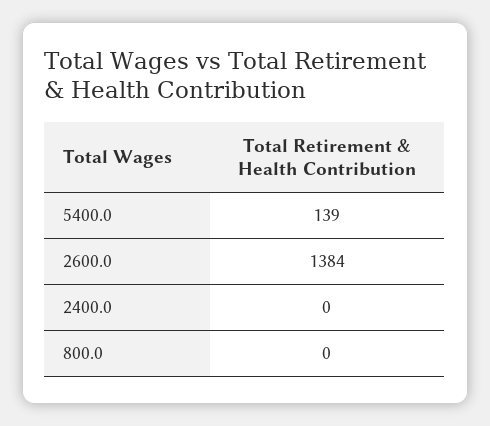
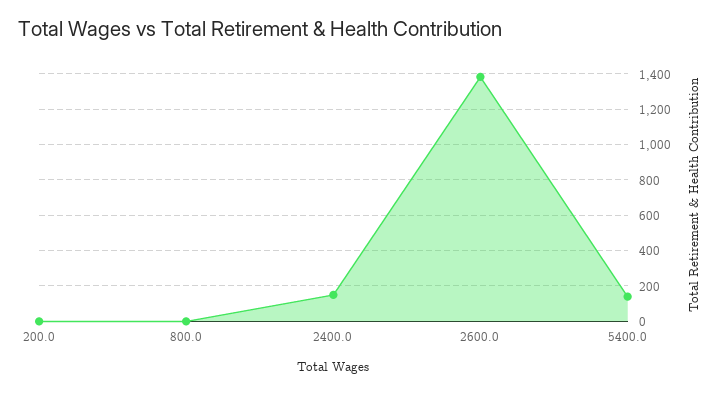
  {
    "5400.0": 139,
    "2600.0": 1384,
-   "2400.0": 0,
+   "2400.0": 150,
-   "800.0": 0
+   "800.0": 0,
+   "200.0": 0
  }

